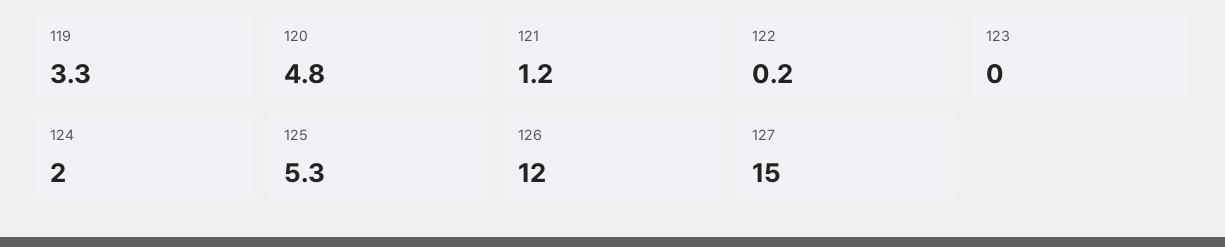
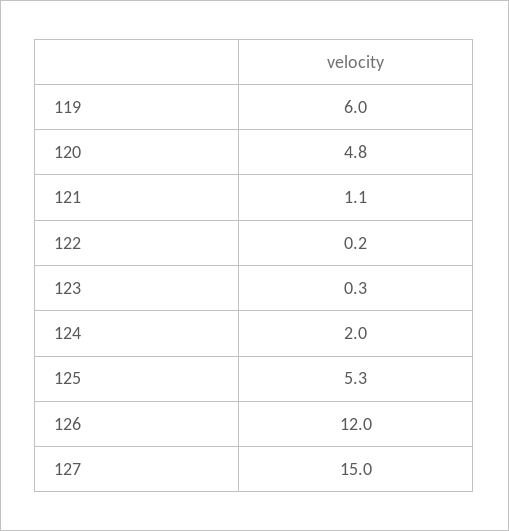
  {
-   "119": 3.3,
+   "119": 6,
    "120": 4.8,
-   "121": 1.2,
+   "121": 1.1,
    "122": 0.2,
-   "123": 0,
+   "123": 0.3,
    "124": 2,
    "125": 5.3,
    "126": 12,
    "127": 15
  }

